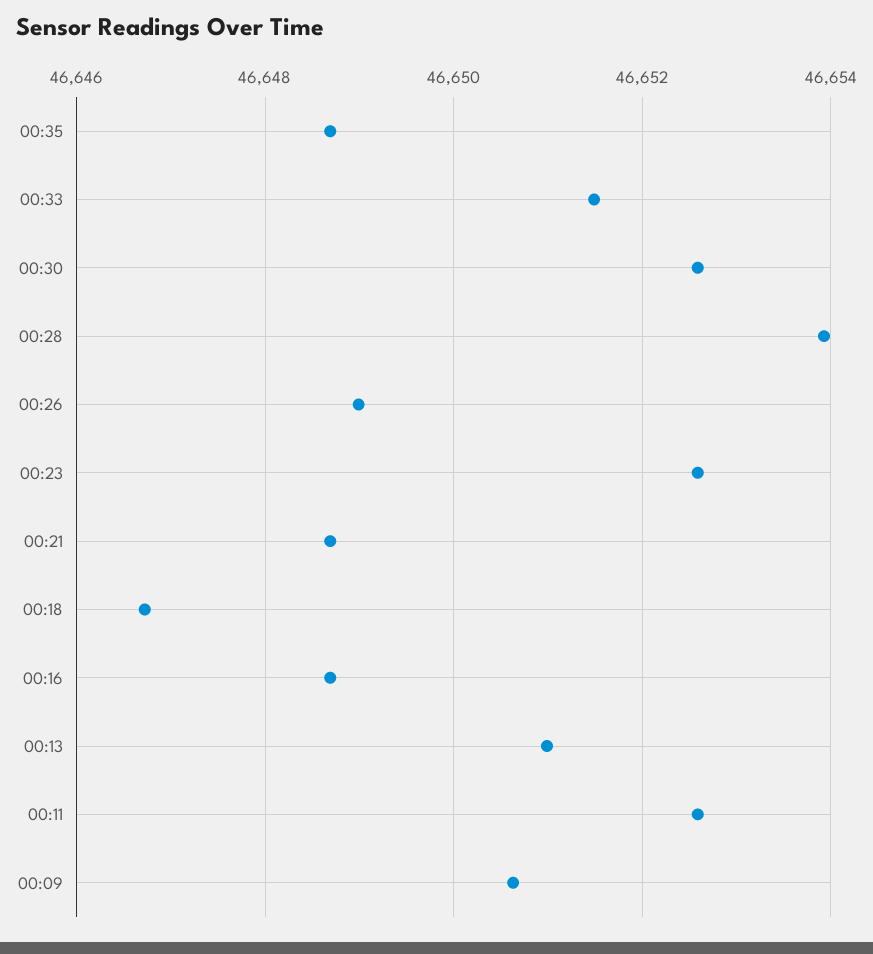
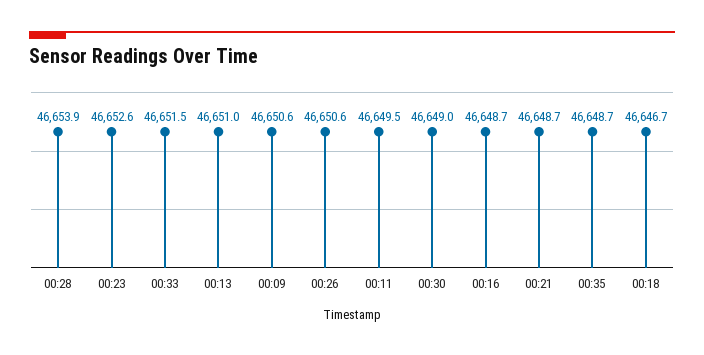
  {
    "00:35": 46648.7,
    "00:33": 46651.5,
-   "00:30": 46652.6,
+   "00:30": 46649,
    "00:28": 46653.9,
-   "00:26": 46649,
+   "00:26": 46650.6,
    "00:23": 46652.6,
    "00:21": 46648.7,
    "00:18": 46646.7,
    "00:16": 46648.7,
    "00:13": 46651,
-   "00:11": 46652.6,
+   "00:11": 46649.5,
    "00:09": 46650.6
  }

